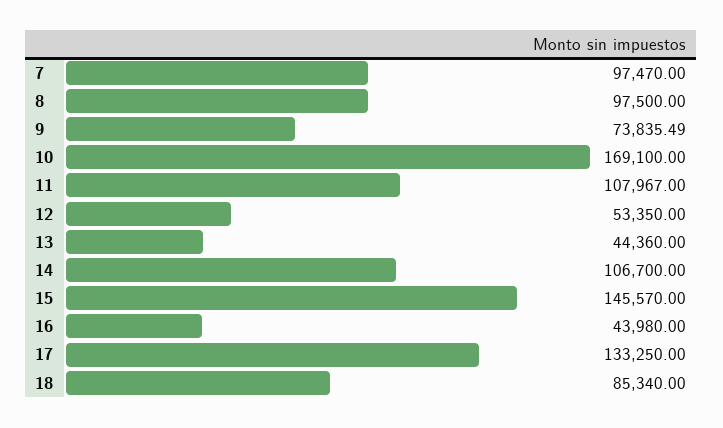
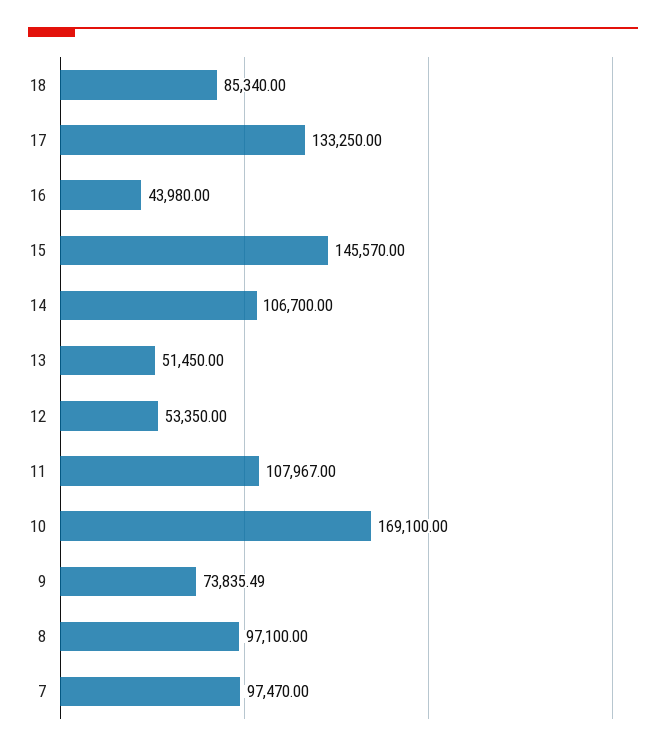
  {
    "7": 97470,
-   "8": 97500,
+   "8": 97100,
    "9": 73835.49,
    "10": 169100,
    "11": 107967,
    "12": 53350,
-   "13": 44360,
+   "13": 51450,
    "14": 106700,
    "15": 145570,
    "16": 43980,
    "17": 133250,
    "18": 85340
  }

